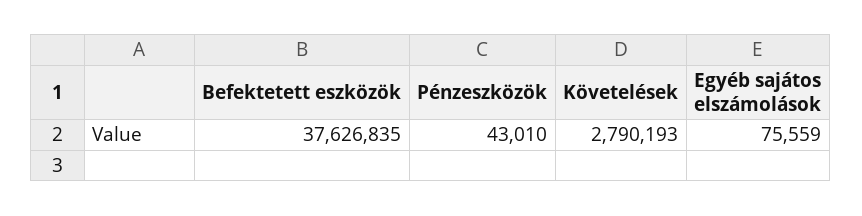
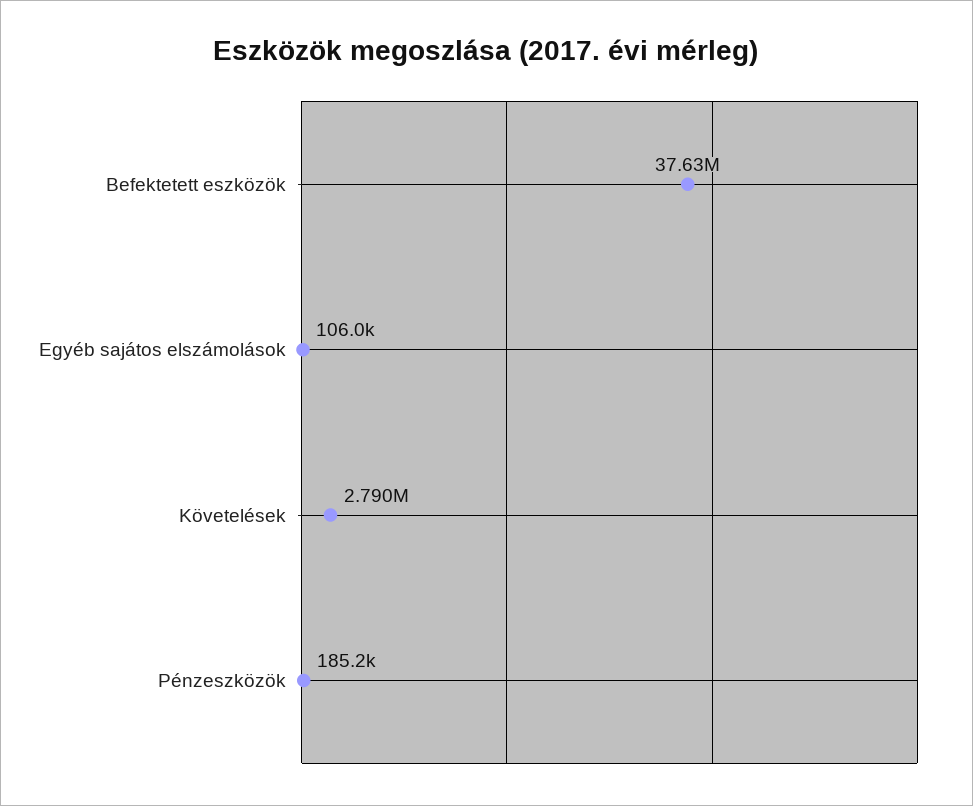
  {
    "Befektetett eszközök": 37626835,
-   "Pénzeszközök": 43010,
+   "Pénzeszközök": 185200,
    "Követelések": 2790193,
-   "Egyéb sajátos elszámolások": 75559
+   "Egyéb sajátos elszámolások": 106000
  }

